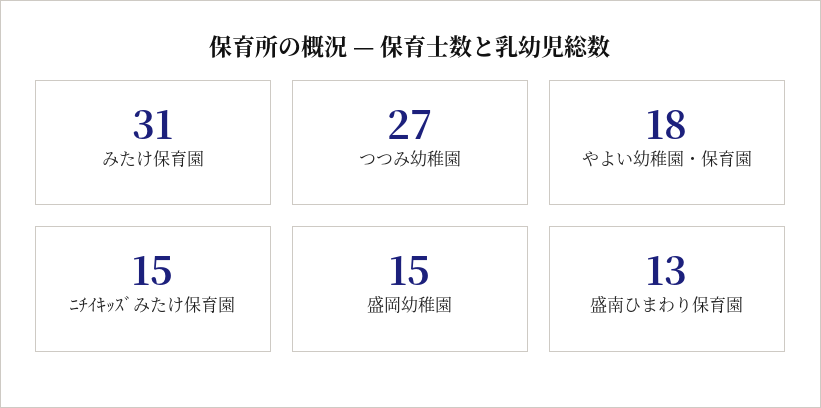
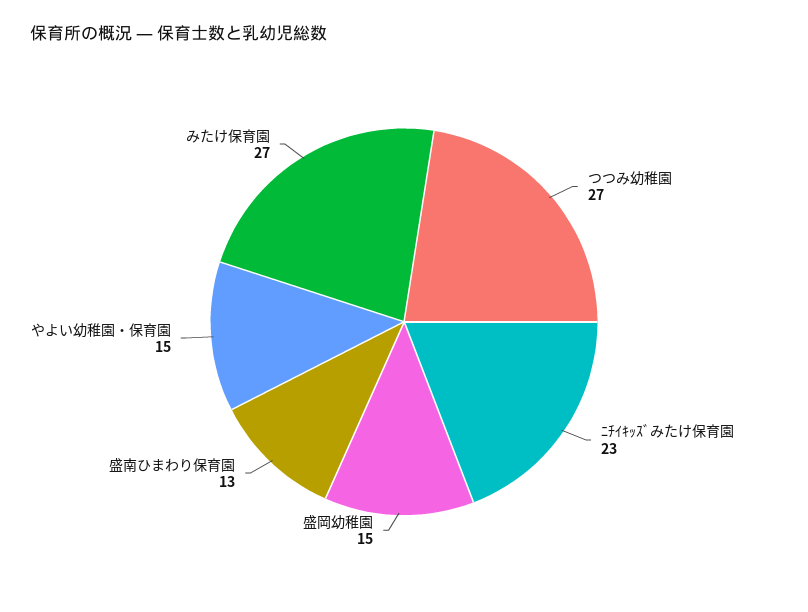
  {
-   "みたけ保育園": 31,
+   "みたけ保育園": 27,
    "つつみ幼稚園": 27,
-   "やよい幼稚園・保育園": 18,
+   "やよい幼稚園・保育園": 15,
-   "ﾆﾁｲｷｯｽﾞみたけ保育園": 15,
+   "ﾆﾁｲｷｯｽﾞみたけ保育園": 23,
    "盛岡幼稚園": 15,
    "盛南ひまわり保育園": 13
  }

